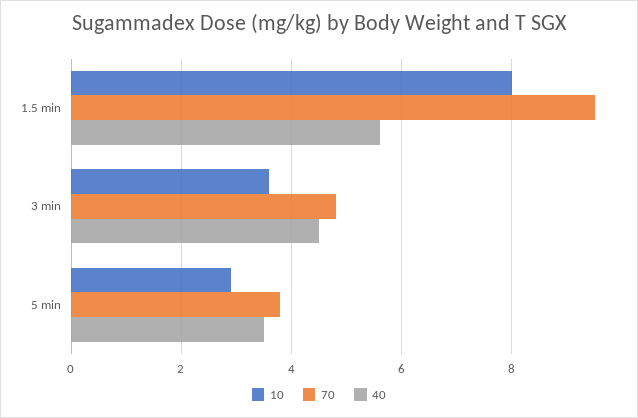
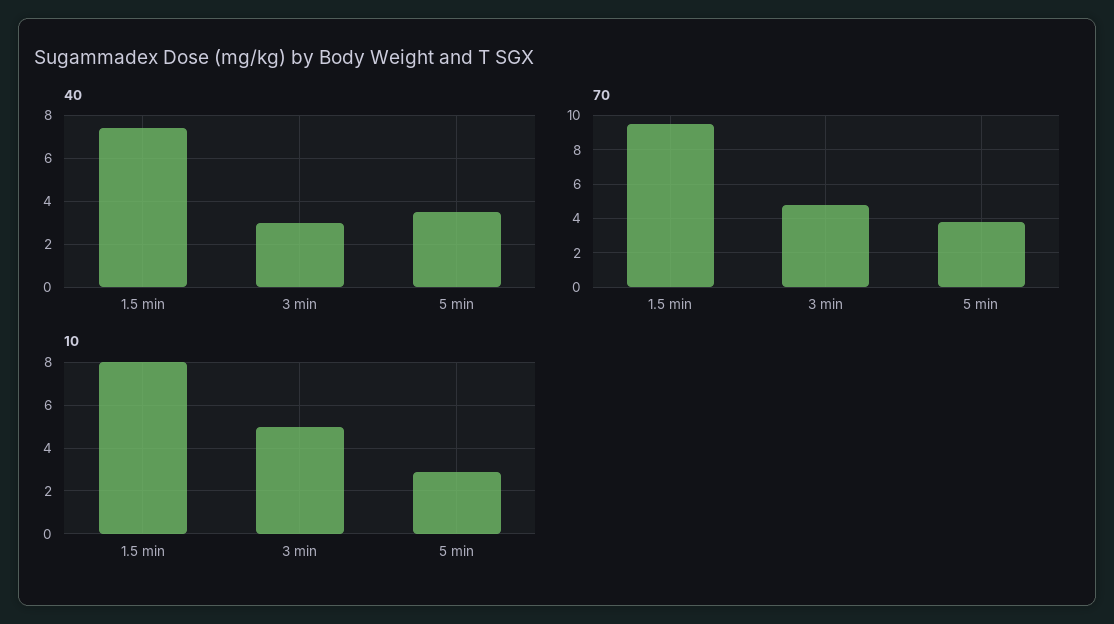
  {
    "10": {
      "1.5 min": 8,
-     "3 min": 3.5,
+     "3 min": 5,
      "5 min": 3
    },
    "70": {
      "1.5 min": 9.5,
      "3 min": 5,
      "5 min": 4
    },
    "40": {
-     "1.5 min": 5.5,
+     "1.5 min": 7.5,
-     "3 min": 4.5,
+     "3 min": 3,
      "5 min": 3.5
    }
  }

